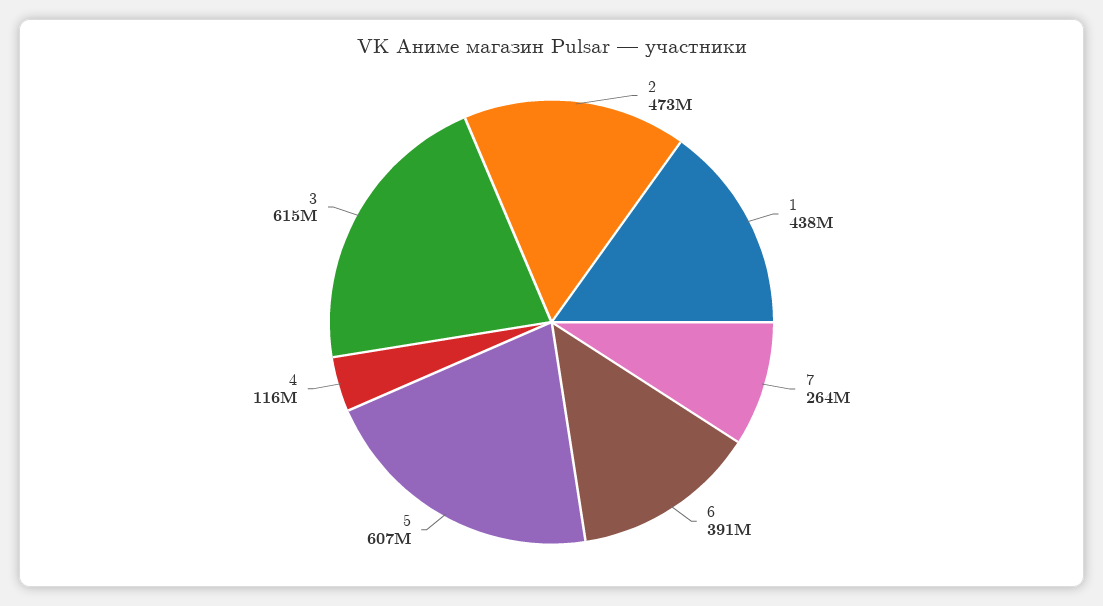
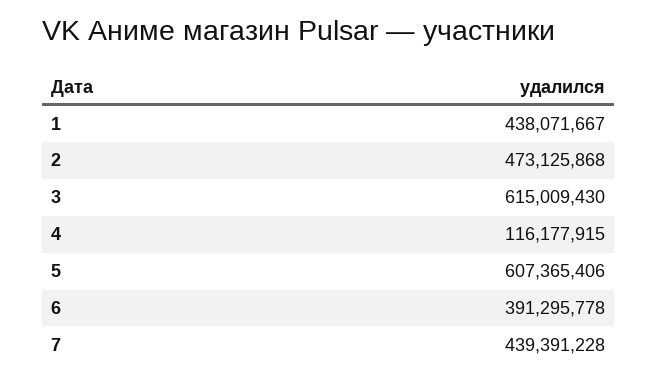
  {
    "2": 473125868,
    "1": 438071667,
-   "7": 264000000,
+   "7": 439391228,
    "6": 391295778,
    "5": 607365406,
    "4": 116177915,
    "3": 615009430
  }

